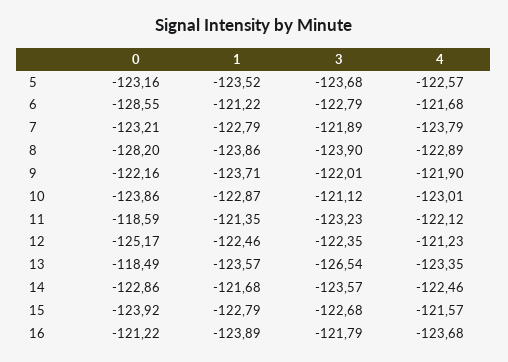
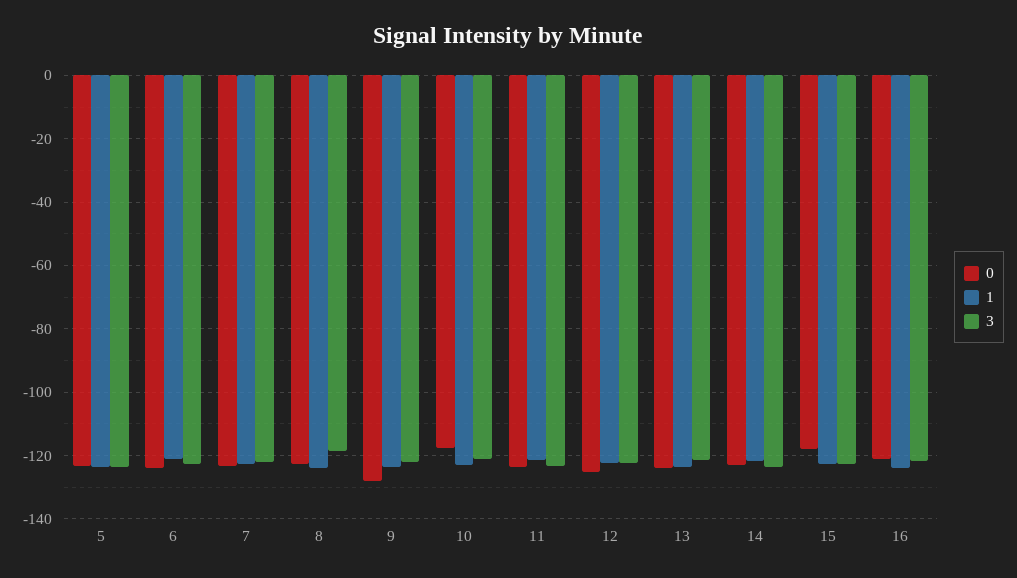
  {
    "0": {
      "5": -123.16,
-     "6": -128.55,
+     "6": -124,
      "7": -123.21,
-     "8": -128.2,
+     "8": -122,
-     "9": -122.16,
+     "9": -128,
-     "10": -123.86,
+     "10": -118,
-     "11": -118.59,
+     "11": -124,
      "12": -125.17,
-     "13": -118.49,
+     "13": -124,
      "14": -122.86,
-     "15": -123.92,
+     "15": -118,
      "16": -121.22
    },
    "1": {
      "5": -123.52,
      "6": -121.22,
      "7": -122.79,
      "8": -123.86,
      "9": -123.71,
      "10": -122.87,
      "11": -121.35,
      "12": -122.46,
      "13": -123.57,
      "14": -121.68,
      "15": -122.79,
      "16": -123.89
    },
    "3": {
      "5": -123.68,
      "6": -122.79,
      "7": -121.89,
-     "8": -123.9,
+     "8": -118,
      "9": -122.01,
      "10": -121.12,
      "11": -123.23,
      "12": -122.35,
-     "13": -126.54,
+     "13": -122,
      "14": -123.57,
      "15": -122.68,
      "16": -121.79
-   },
+   }
-   "4": {
-     "5": -122.57,
-     "6": -121.68,
-     "7": -123.79,
-     "8": -122.89,
-     "9": -121.9,
-     "10": -123.01,
-     "11": -122.12,
-     "12": -121.23,
-     "13": -123.35,
-     "14": -122.46,
-     "15": -121.57,
-     "16": -123.68
-   }
  }

